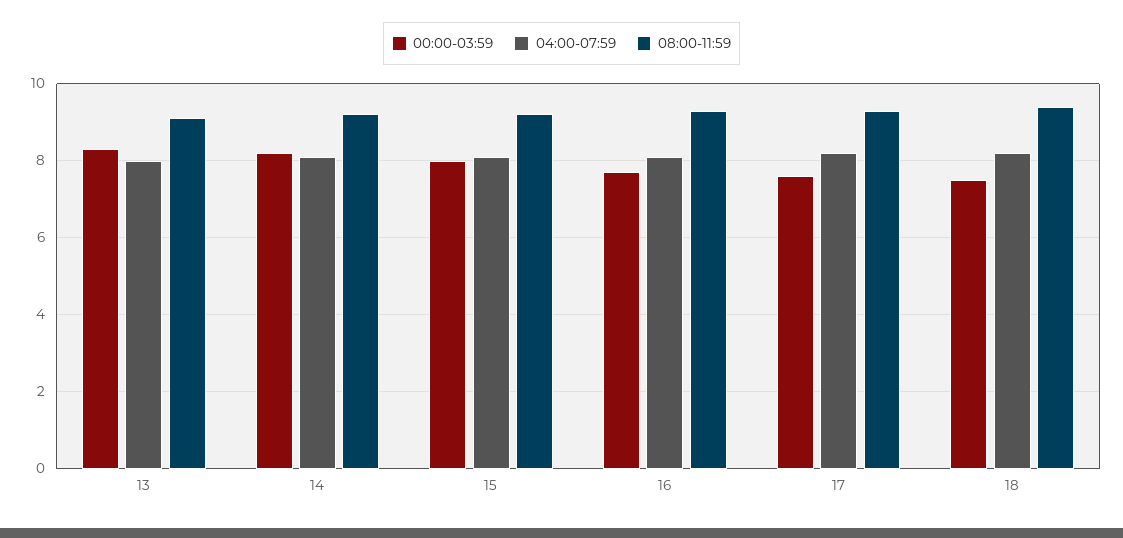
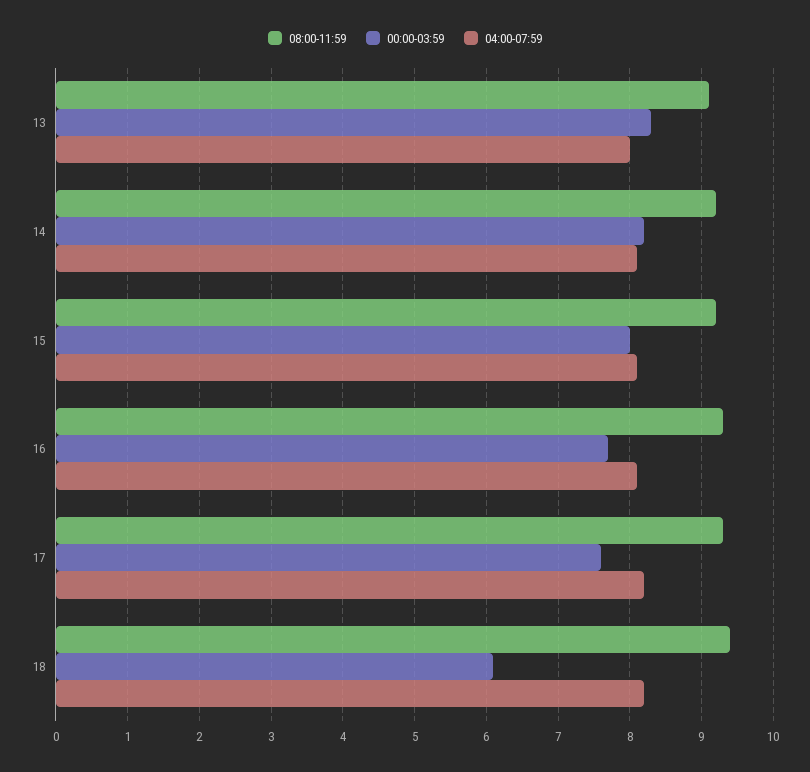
  {
    "00:00-03:59": {
      "13": 8.3,
      "14": 8.2,
      "15": 8,
      "16": 7.7,
      "17": 7.6,
-     "18": 7.5
+     "18": 6.1
    },
    "04:00-07:59": {
      "13": 8,
      "14": 8.1,
      "15": 8.1,
      "16": 8.1,
      "17": 8.2,
      "18": 8.2
    },
    "08:00-11:59": {
      "13": 9.1,
      "14": 9.2,
      "15": 9.2,
      "16": 9.3,
      "17": 9.3,
      "18": 9.4
    }
  }

